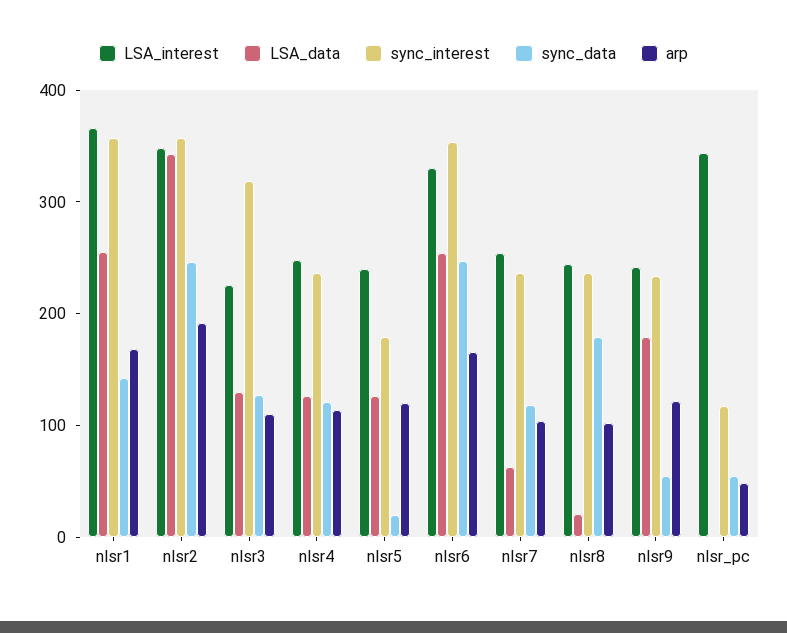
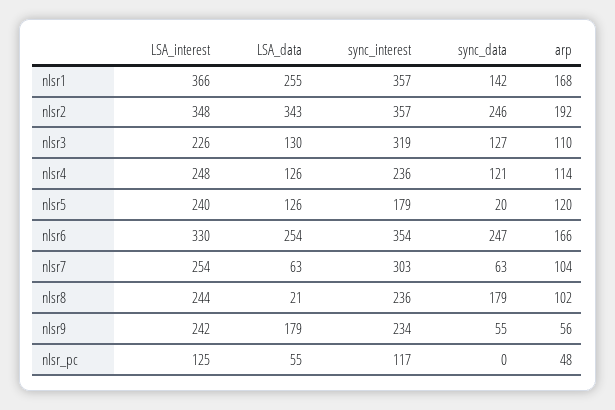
  {
    "LSA_interest": {
      "nlsr1": 366,
      "nlsr2": 348,
      "nlsr3": 226,
      "nlsr4": 248,
      "nlsr5": 240,
      "nlsr6": 330,
      "nlsr7": 254,
      "nlsr8": 244,
      "nlsr9": 242,
-     "nlsr_pc": 340
+     "nlsr_pc": 125
    },
    "LSA_data": {
      "nlsr1": 255,
      "nlsr2": 343,
      "nlsr3": 130,
      "nlsr4": 126,
      "nlsr5": 126,
      "nlsr6": 254,
      "nlsr7": 63,
      "nlsr8": 21,
      "nlsr9": 179,
-     "nlsr_pc": 0
+     "nlsr_pc": 55
    },
    "sync_interest": {
      "nlsr1": 357,
      "nlsr2": 357,
      "nlsr3": 319,
      "nlsr4": 236,
      "nlsr5": 179,
      "nlsr6": 354,
-     "nlsr7": 240,
+     "nlsr7": 303,
      "nlsr8": 236,
      "nlsr9": 234,
      "nlsr_pc": 117
    },
    "sync_data": {
      "nlsr1": 142,
      "nlsr2": 246,
      "nlsr3": 127,
      "nlsr4": 121,
      "nlsr5": 20,
      "nlsr6": 247,
-     "nlsr7": 120,
+     "nlsr7": 63,
      "nlsr8": 179,
      "nlsr9": 55,
-     "nlsr_pc": 60
+     "nlsr_pc": 0
    },
    "arp": {
      "nlsr1": 168,
      "nlsr2": 192,
      "nlsr3": 110,
      "nlsr4": 114,
      "nlsr5": 120,
      "nlsr6": 166,
      "nlsr7": 104,
      "nlsr8": 102,
-     "nlsr9": 120,
+     "nlsr9": 56,
      "nlsr_pc": 48
    }
  }

